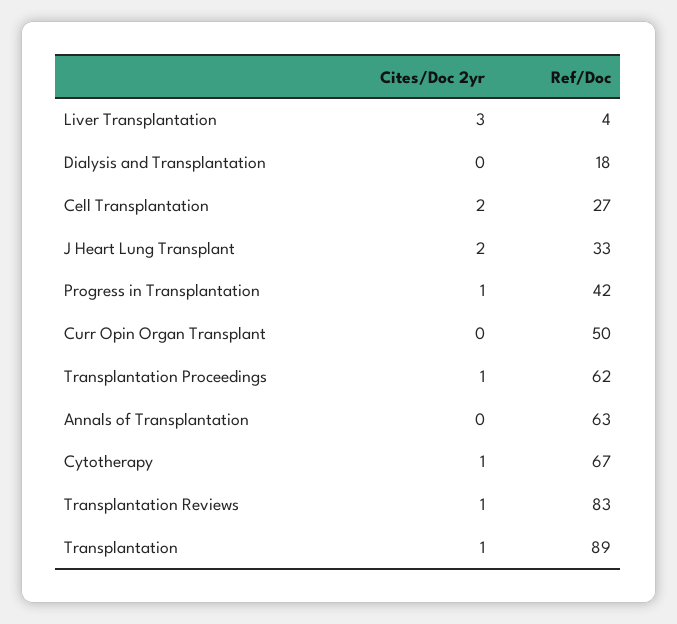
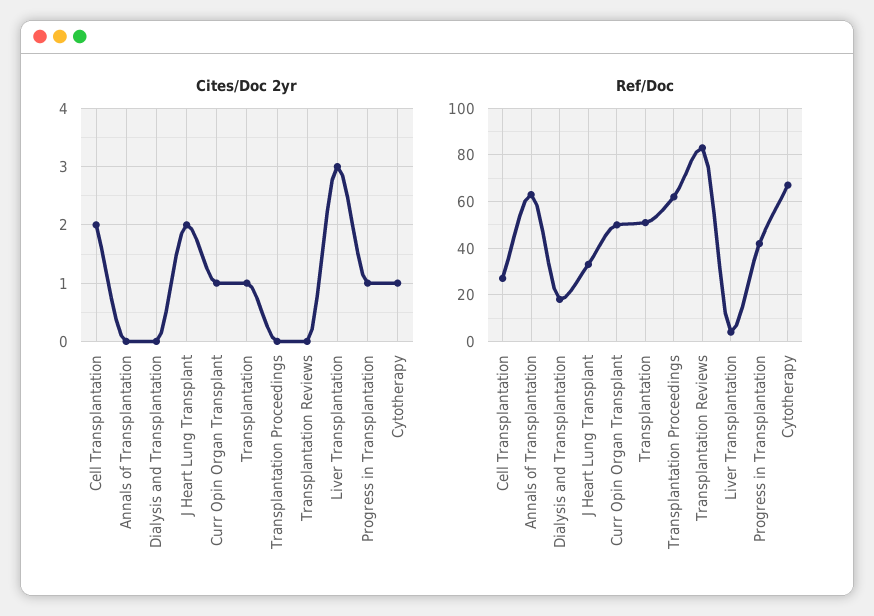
  {
    "Cites/Doc 2yr": {
      "Liver Transplantation": 3,
      "Dialysis and Transplantation": 0,
      "Cell Transplantation": 2,
      "J Heart Lung Transplant": 2,
      "Progress in Transplantation": 1,
-     "Curr Opin Organ Transplant": 0,
+     "Curr Opin Organ Transplant": 1,
-     "Transplantation Proceedings": 1,
+     "Transplantation Proceedings": 0,
      "Annals of Transplantation": 0,
      "Cytotherapy": 1,
-     "Transplantation Reviews": 1,
+     "Transplantation Reviews": 0,
      "Transplantation": 1
    },
    "Ref/Doc": {
      "Liver Transplantation": 4,
      "Dialysis and Transplantation": 18,
      "Cell Transplantation": 27,
      "J Heart Lung Transplant": 33,
      "Progress in Transplantation": 42,
      "Curr Opin Organ Transplant": 50,
      "Transplantation Proceedings": 62,
      "Annals of Transplantation": 63,
      "Cytotherapy": 67,
      "Transplantation Reviews": 83,
-     "Transplantation": 89
+     "Transplantation": 50
    }
  }

